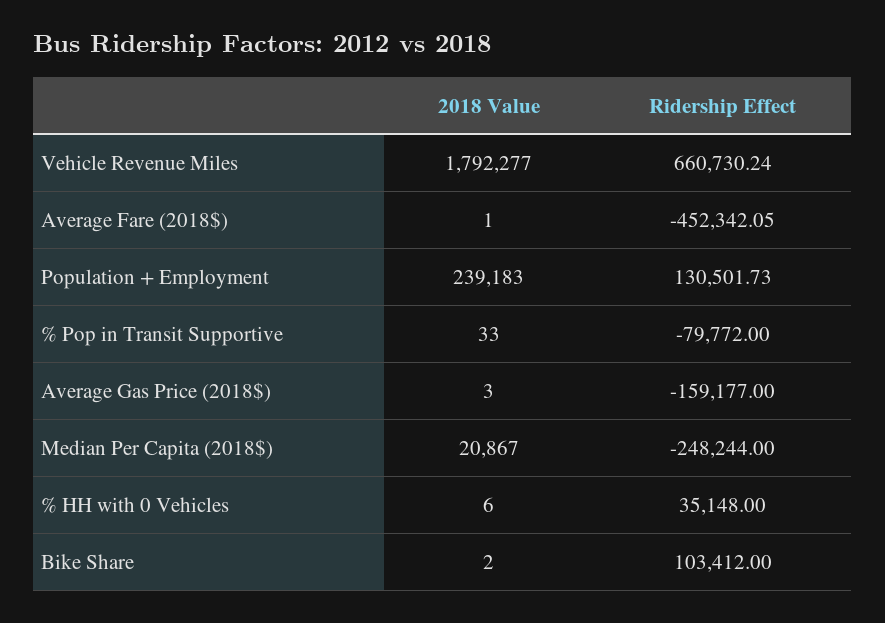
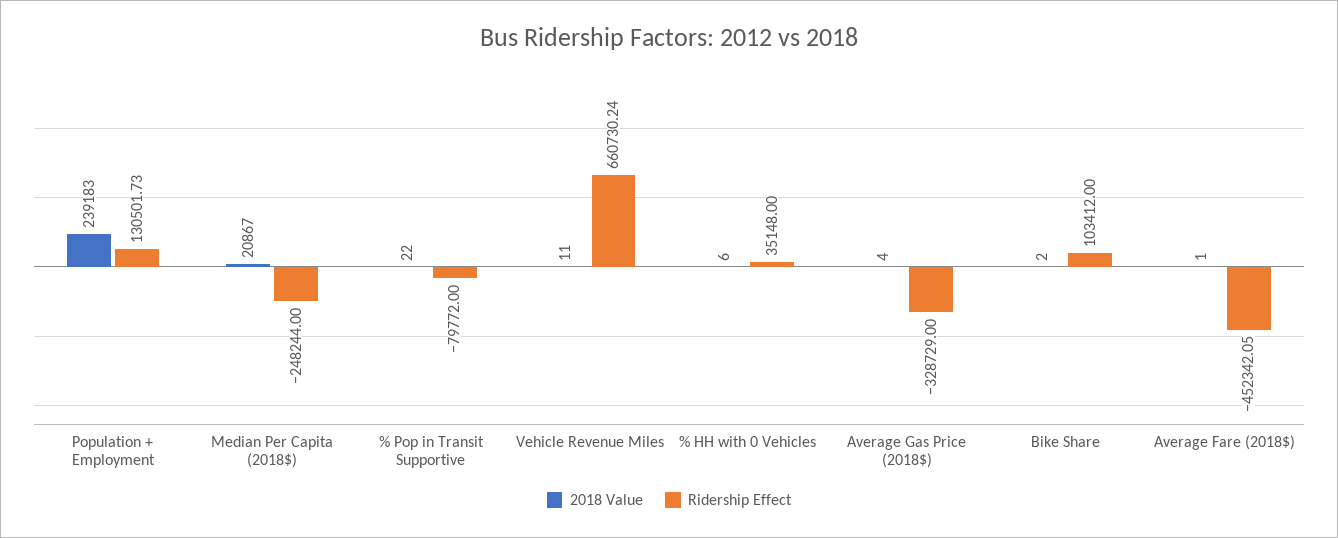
  {
    "2018 Value": {
-     "Vehicle Revenue Miles": 1792277,
+     "Vehicle Revenue Miles": 11,
      "Average Fare (2018$)": 1,
      "Population + Employment": 239183,
-     "% Pop in Transit Supportive": 33,
+     "% Pop in Transit Supportive": 22,
-     "Average Gas Price (2018$)": 3,
+     "Average Gas Price (2018$)": 4,
      "Median Per Capita (2018$)": 20867,
      "% HH with 0 Vehicles": 6,
      "Bike Share": 2
    },
    "Ridership Effect": {
      "Vehicle Revenue Miles": 660730.24,
      "Average Fare (2018$)": -452342.05,
      "Population + Employment": 130501.73,
      "% Pop in Transit Supportive": -79772,
-     "Average Gas Price (2018$)": -159177,
+     "Average Gas Price (2018$)": -328729,
      "Median Per Capita (2018$)": -248244,
      "% HH with 0 Vehicles": 35148,
      "Bike Share": 103412
    }
  }

